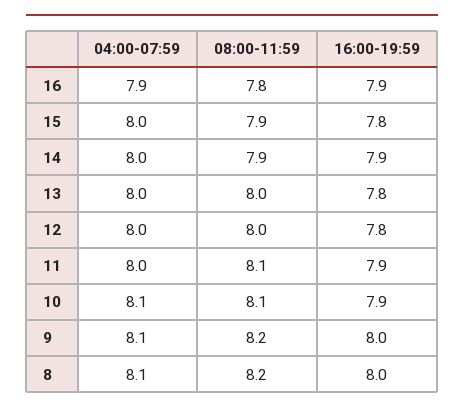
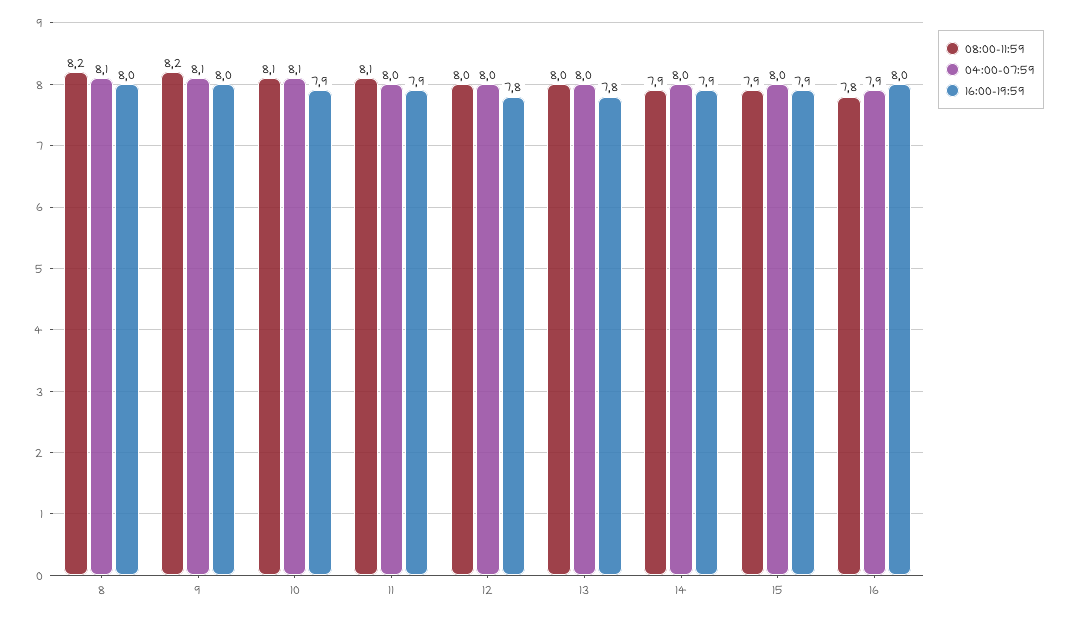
  {
    "04:00-07:59": {
      "16": 7.9,
      "15": 8,
      "14": 8,
      "13": 8,
      "12": 8,
      "11": 8,
      "10": 8.1,
      "9": 8.1,
      "8": 8.1
    },
    "08:00-11:59": {
      "16": 7.8,
      "15": 7.9,
      "14": 7.9,
      "13": 8,
      "12": 8,
      "11": 8.1,
      "10": 8.1,
      "9": 8.2,
      "8": 8.2
    },
    "16:00-19:59": {
-     "16": 7.9,
+     "16": 8,
-     "15": 7.8,
+     "15": 7.9,
      "14": 7.9,
      "13": 7.8,
      "12": 7.8,
      "11": 7.9,
      "10": 7.9,
      "9": 8,
      "8": 8
    }
  }

